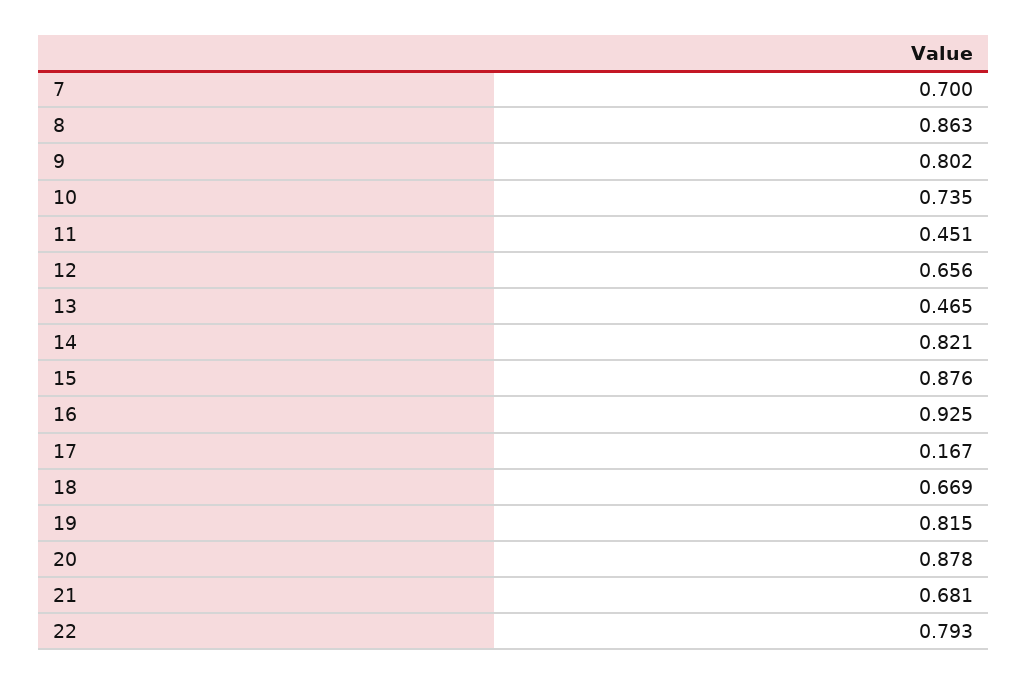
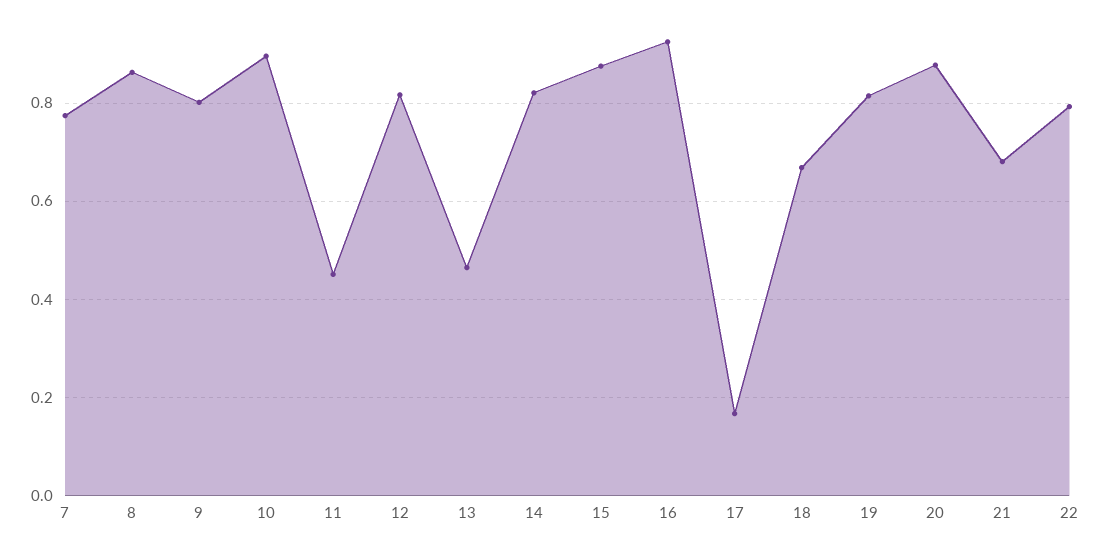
  {
-   "7": 0.7,
+   "7": 0.78,
    "8": 0.863,
    "9": 0.802,
-   "10": 0.735,
+   "10": 0.9,
    "11": 0.451,
-   "12": 0.656,
+   "12": 0.82,
    "13": 0.465,
    "14": 0.821,
    "15": 0.876,
    "16": 0.925,
    "17": 0.167,
    "18": 0.669,
    "19": 0.815,
    "20": 0.878,
    "21": 0.681,
    "22": 0.793
  }

